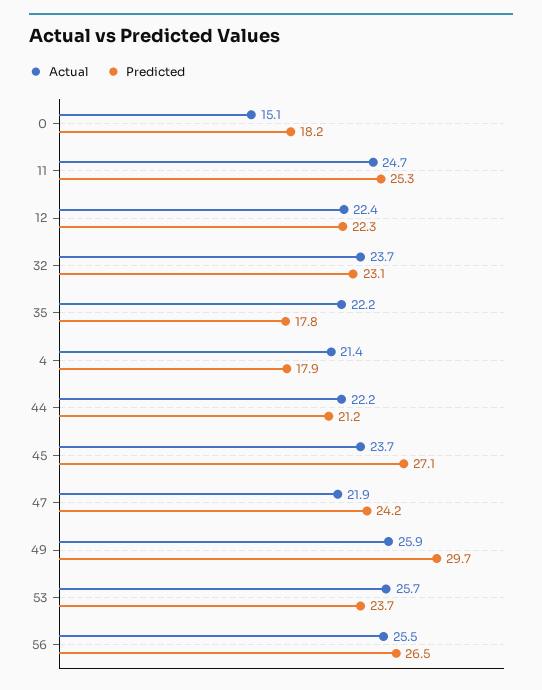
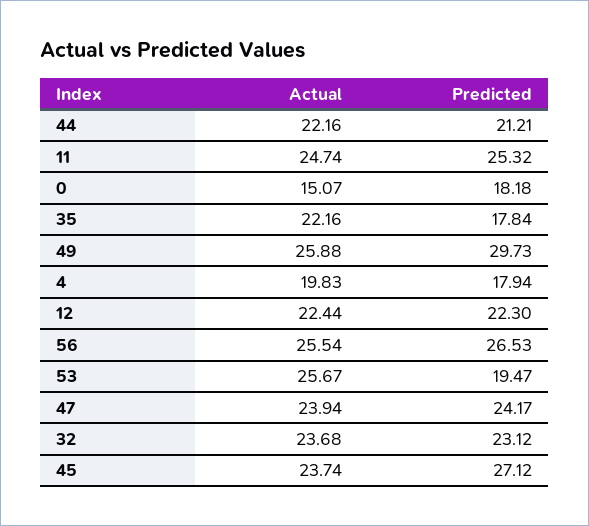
  {
    "Actual": {
      "0": 15.07,
      "11": 24.74,
      "12": 22.44,
      "32": 23.68,
      "35": 22.16,
-     "4": 21.4,
+     "4": 19.83,
      "44": 22.16,
      "45": 23.74,
-     "47": 21.9,
+     "47": 23.94,
      "49": 25.88,
      "53": 25.67,
      "56": 25.54
    },
    "Predicted": {
      "0": 18.18,
      "11": 25.32,
      "12": 22.3,
      "32": 23.12,
      "35": 17.84,
      "4": 17.94,
      "44": 21.21,
      "45": 27.12,
      "47": 24.17,
      "49": 29.73,
-     "53": 23.7,
+     "53": 19.47,
      "56": 26.53
    }
  }

